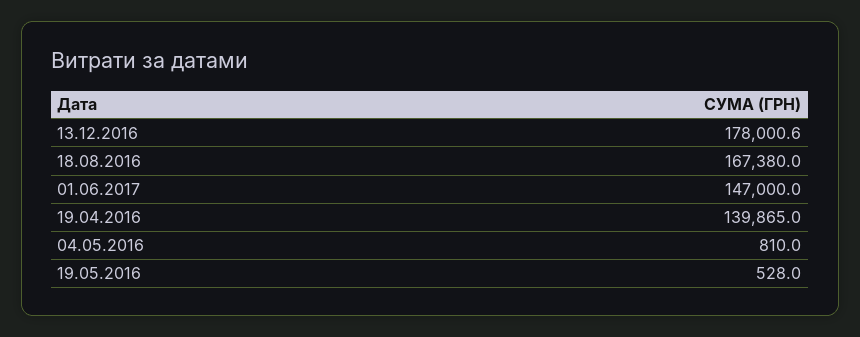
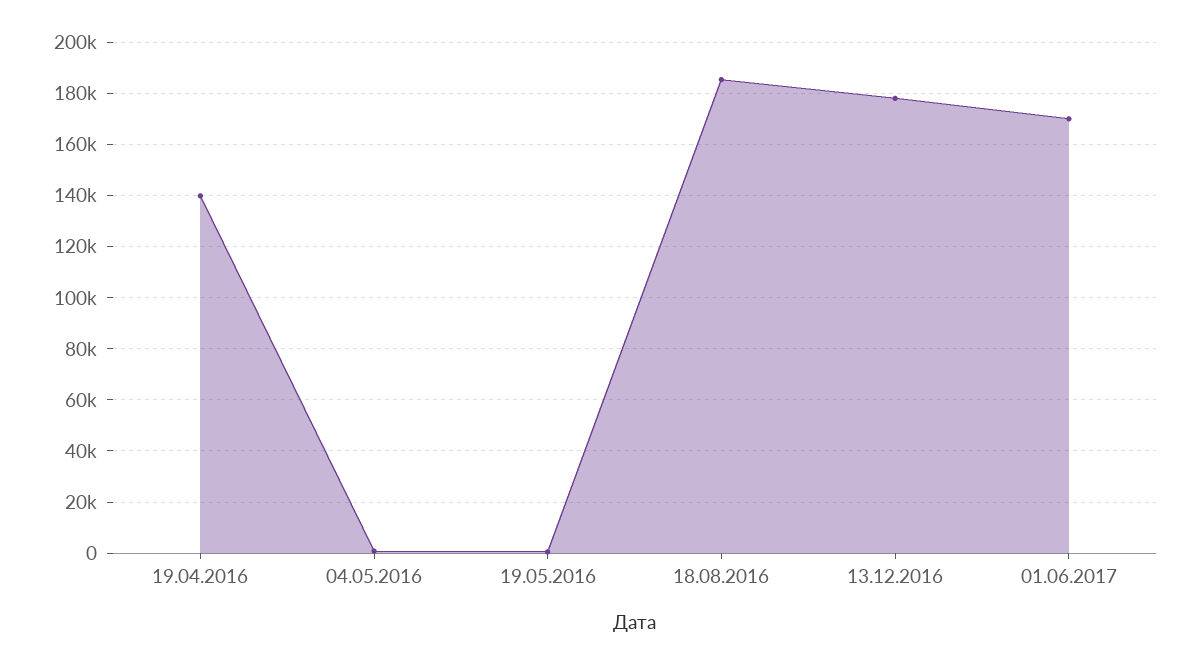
  {
    "13.12.2016": 178000.6,
-   "18.08.2016": 167380,
+   "18.08.2016": 185000,
-   "01.06.2017": 147000,
+   "01.06.2017": 170000,
    "19.04.2016": 139865,
    "04.05.2016": 810,
    "19.05.2016": 528
  }

